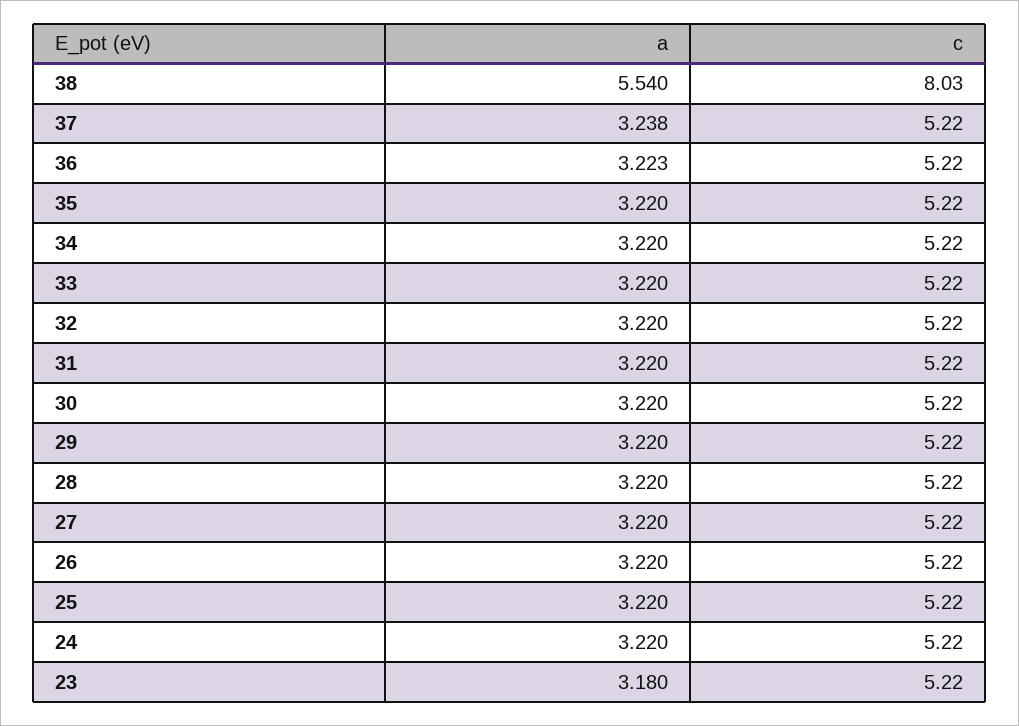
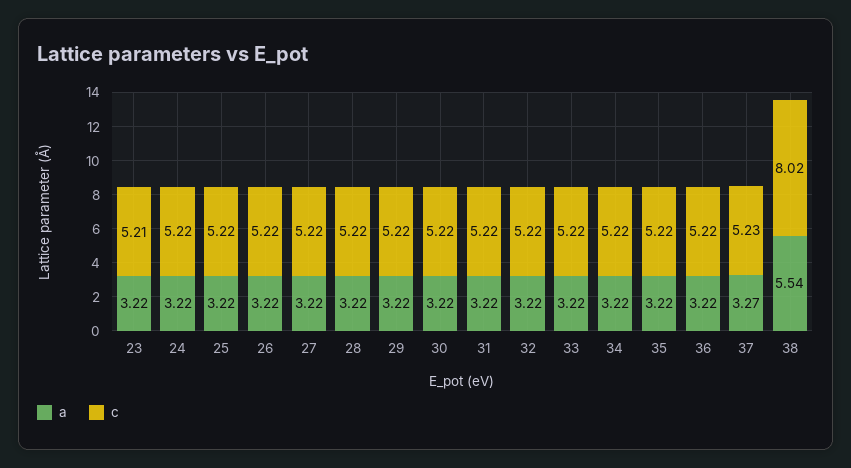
  {
    "a": {
      "38": 5.54,
-     "37": 3.238,
+     "37": 3.27,
      "36": 3.223,
      "35": 3.22,
      "34": 3.22,
      "33": 3.22,
      "32": 3.22,
      "31": 3.22,
      "30": 3.22,
      "29": 3.22,
      "28": 3.22,
      "27": 3.22,
      "26": 3.22,
      "25": 3.22,
      "24": 3.22,
-     "23": 3.18
+     "23": 3.22
    },
    "c": {
-     "38": 8.03,
+     "38": 8.02,
-     "37": 5.22,
+     "37": 5.23,
      "36": 5.22,
      "35": 5.22,
      "34": 5.22,
      "33": 5.22,
      "32": 5.22,
      "31": 5.22,
      "30": 5.22,
      "29": 5.22,
      "28": 5.22,
      "27": 5.22,
      "26": 5.22,
      "25": 5.22,
      "24": 5.22,
-     "23": 5.22
+     "23": 5.21
    }
  }

